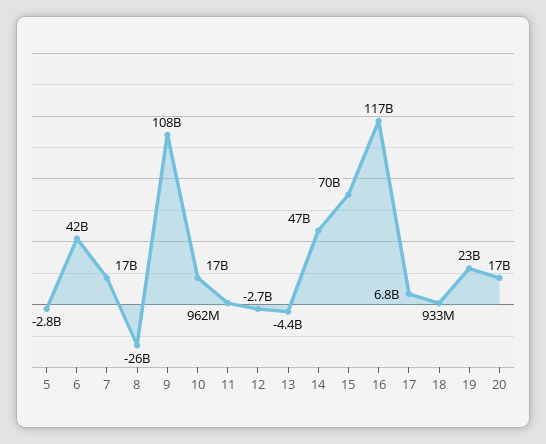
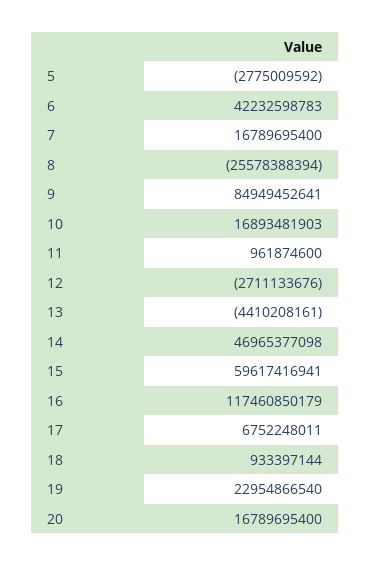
  {
    "5": -2775009592,
    "6": 42232598783,
    "7": 16789695400,
    "8": -25578388394,
-   "9": 108000000000,
+   "9": 84949452641,
    "10": 16893481903,
    "11": 961874600,
    "12": -2711133676,
    "13": -4410208161,
    "14": 46965377098,
-   "15": 70000000000,
+   "15": 59617416941,
    "16": 117460850179,
    "17": 6752248011,
    "18": 933397144,
    "19": 22954866540,
    "20": 16789695400
  }

